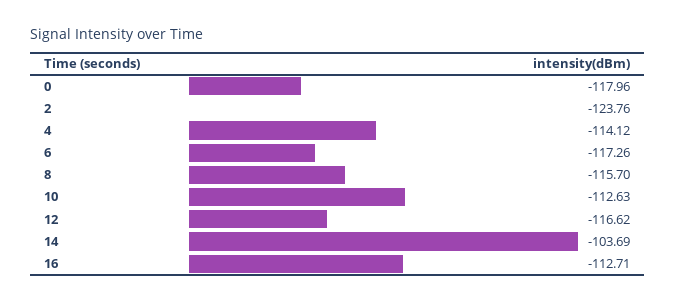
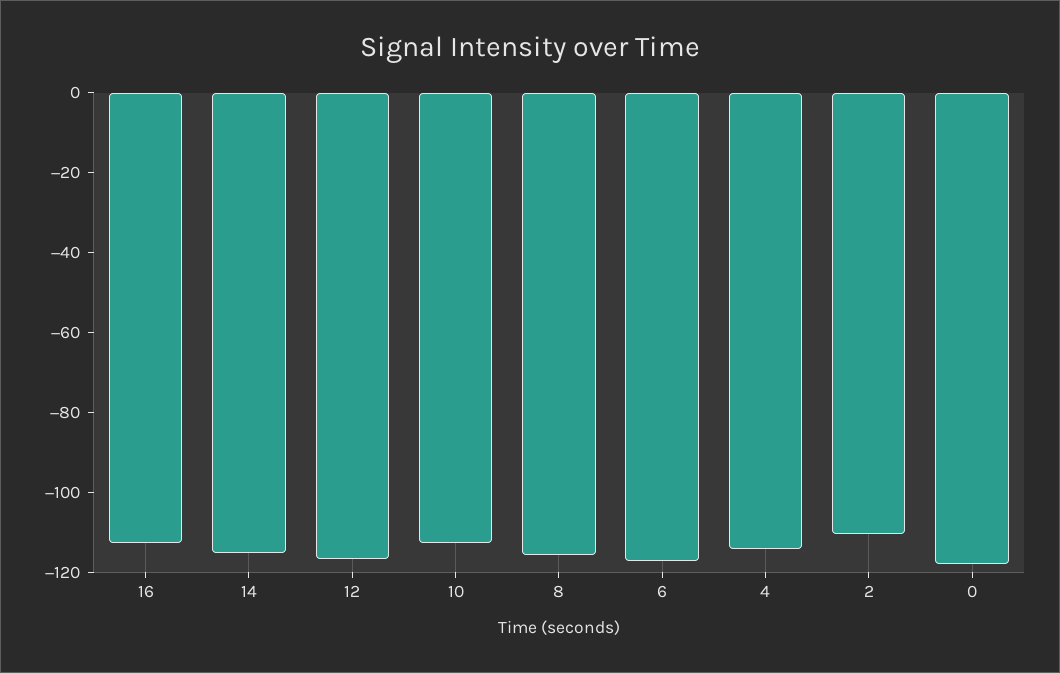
  {
    "0": -117.96,
-   "2": -123.76,
+   "2": -110,
    "4": -114.12,
    "6": -117.26,
    "8": -115.7,
    "10": -112.63,
    "12": -116.62,
-   "14": -103.69,
+   "14": -115,
    "16": -112.71
  }

